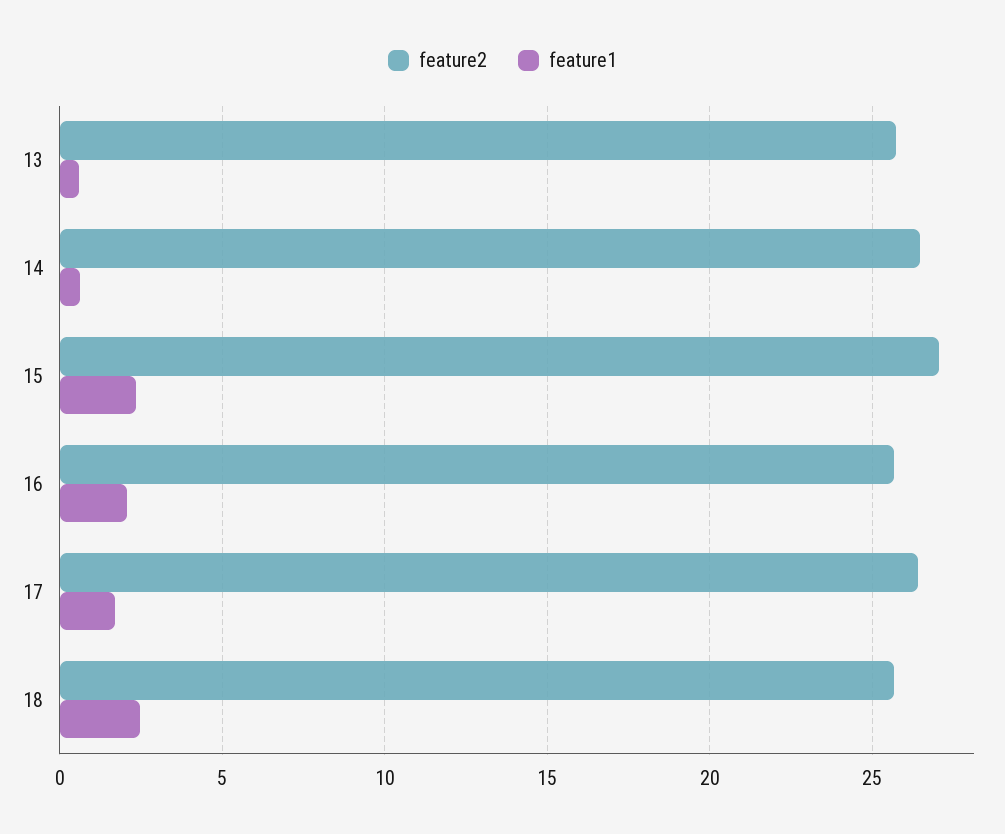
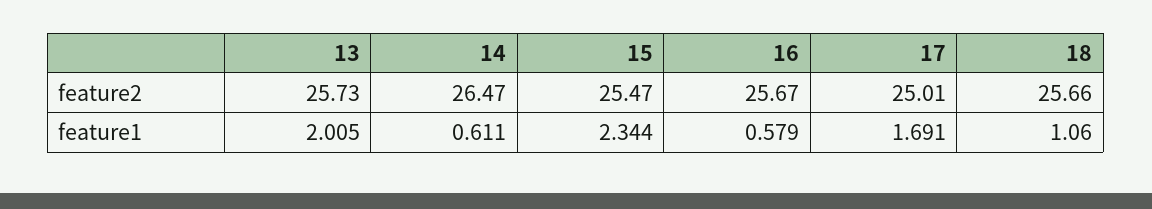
  {
    "feature2": {
      "13": 25.73,
      "14": 26.47,
-     "15": 27,
+     "15": 25.47,
      "16": 25.67,
-     "17": 26.5,
+     "17": 25.01,
      "18": 25.66
    },
    "feature1": {
-     "13": 0.5,
+     "13": 2.005,
      "14": 0.611,
      "15": 2.344,
-     "16": 2,
+     "16": 0.579,
      "17": 1.691,
-     "18": 2.5
+     "18": 1.06
    }
  }

